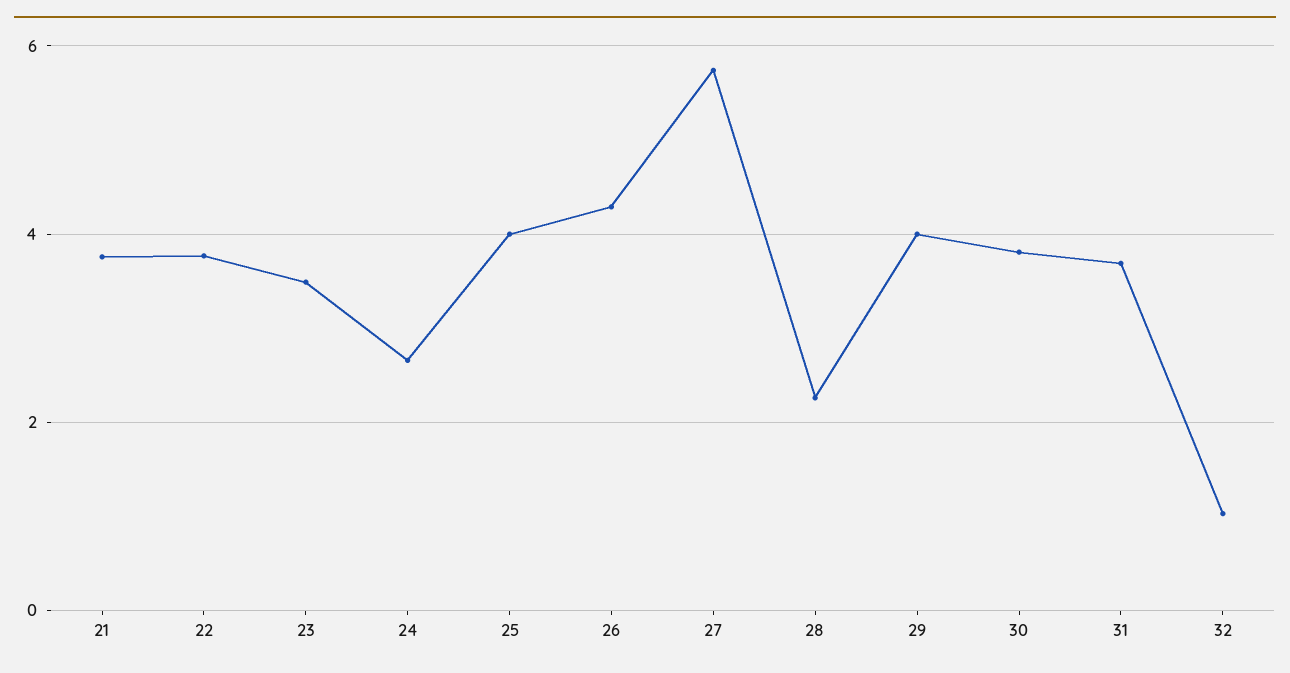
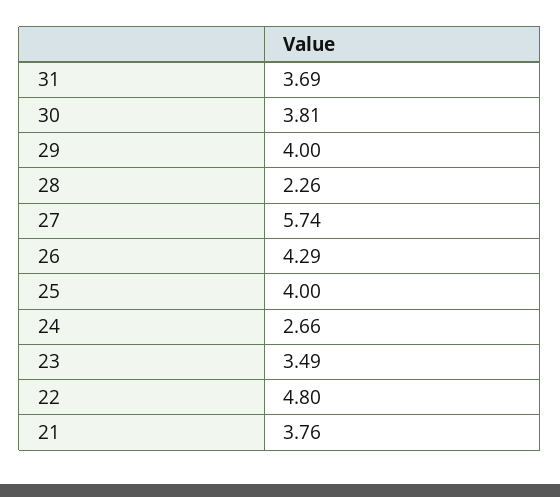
  {
    "21": 3.76,
-   "22": 3.8,
+   "22": 4.8,
    "23": 3.49,
    "24": 2.66,
    "25": 4,
    "26": 4.29,
    "27": 5.74,
    "28": 2.26,
    "29": 4,
    "30": 3.81,
-   "31": 3.69,
+   "31": 3.69
-   "32": 1
  }

